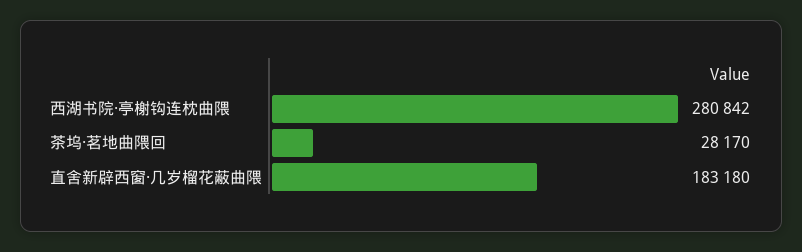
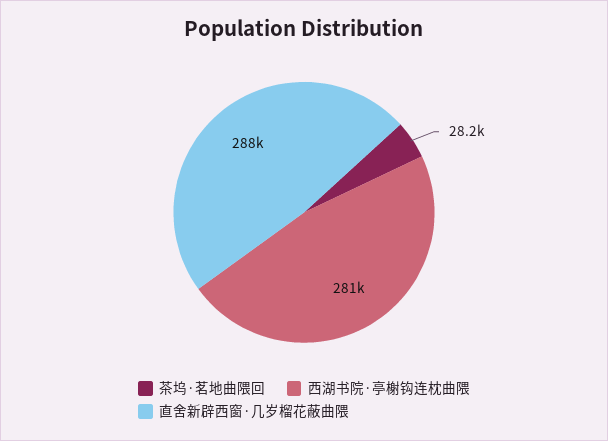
  {
    "西湖书院·亭榭钩连枕曲隈": 280842,
    "茶坞·茗地曲隈回": 28170,
-   "直舍新辟西窗·几岁榴花蔽曲隈": 183180
+   "直舍新辟西窗·几岁榴花蔽曲隈": 288000
  }

